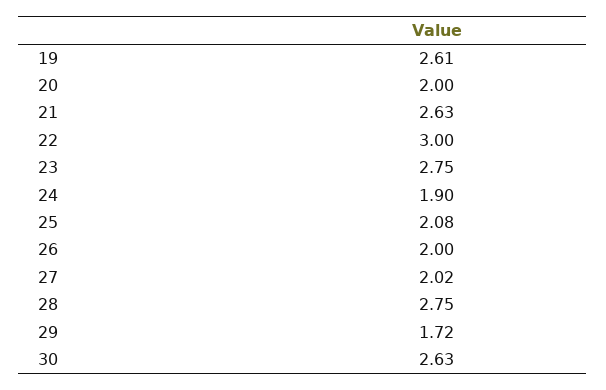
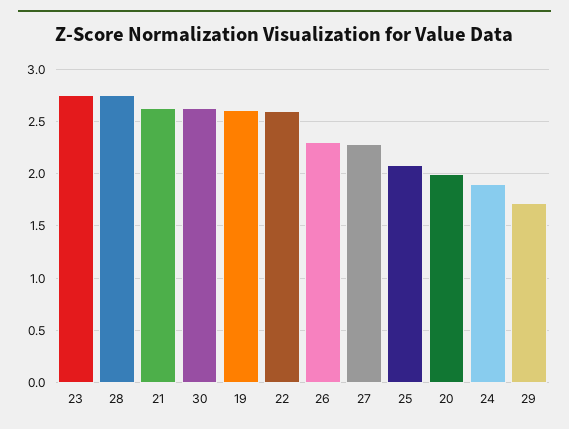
  {
    "19": 2.61,
    "20": 2,
    "21": 2.63,
-   "22": 3,
+   "22": 2.6,
    "23": 2.75,
    "24": 1.9,
    "25": 2.08,
-   "26": 2,
+   "26": 2.3,
-   "27": 2.02,
+   "27": 2.3,
    "28": 2.75,
    "29": 1.72,
    "30": 2.63
  }

